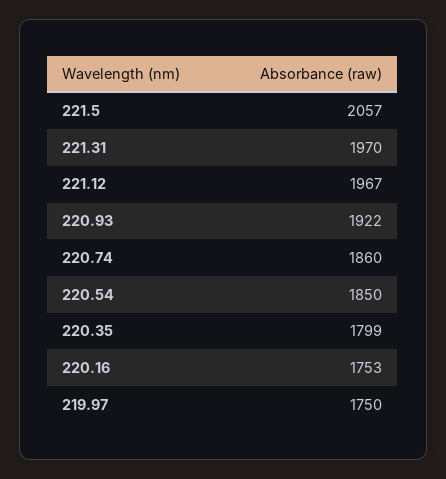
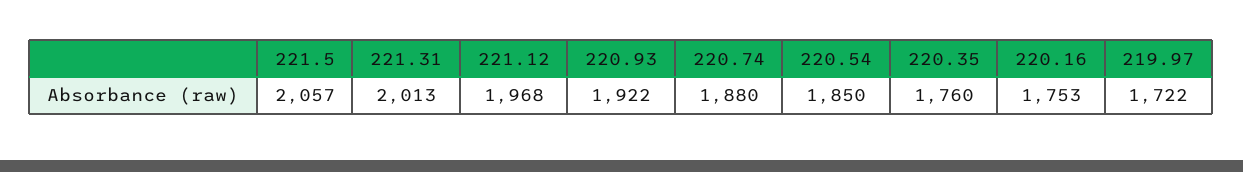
  {
    "221.5": 2057,
-   "221.31": 1970,
+   "221.31": 2013,
-   "221.12": 1967,
+   "221.12": 1968,
    "220.93": 1922,
-   "220.74": 1860,
+   "220.74": 1880,
    "220.54": 1850,
-   "220.35": 1799,
+   "220.35": 1760,
    "220.16": 1753,
-   "219.97": 1750
+   "219.97": 1722
  }

